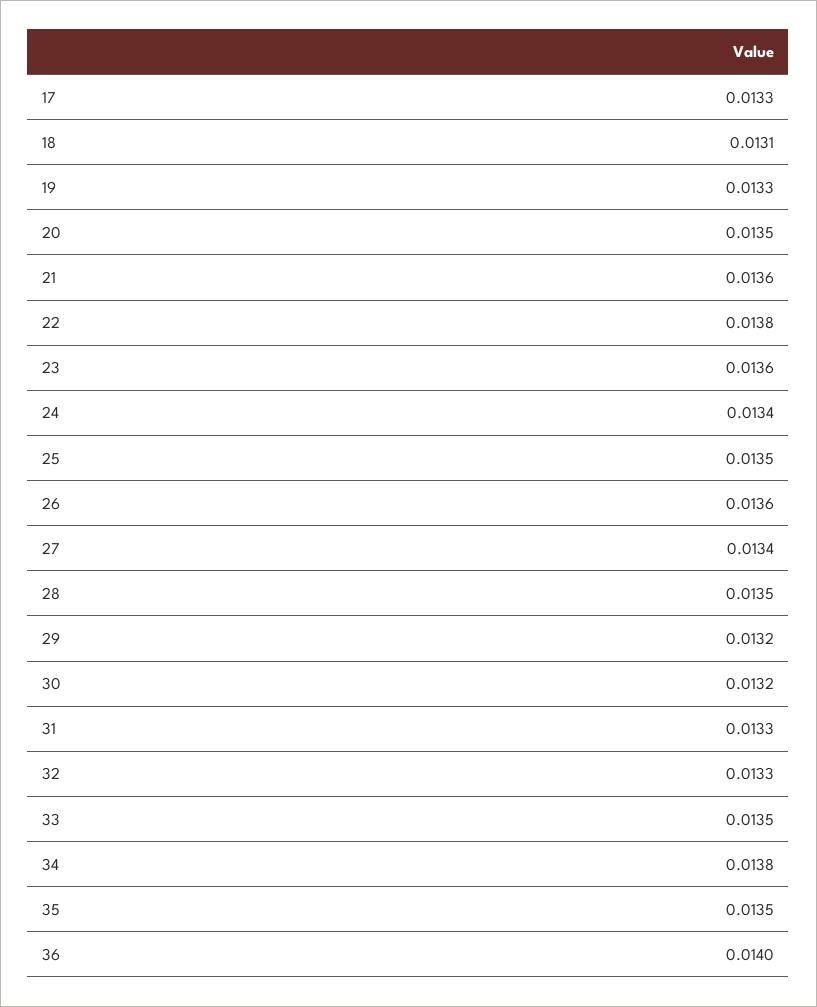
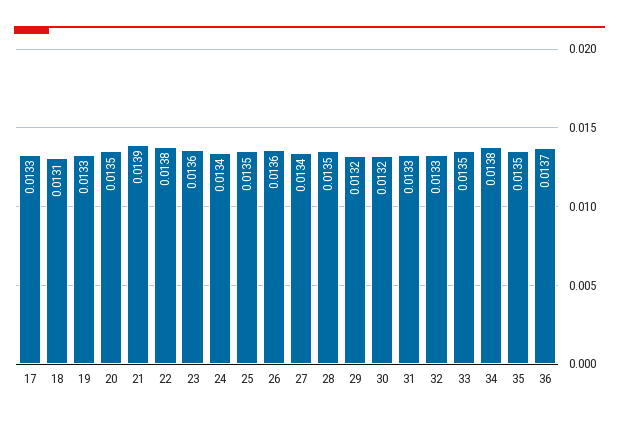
  {
    "17": 0.0133,
    "18": 0.0131,
    "19": 0.0133,
    "20": 0.0135,
-   "21": 0.0136,
+   "21": 0.0139,
    "22": 0.0138,
    "23": 0.0136,
    "24": 0.0134,
    "25": 0.0135,
    "26": 0.0136,
    "27": 0.0134,
    "28": 0.0135,
    "29": 0.0132,
    "30": 0.0132,
    "31": 0.0133,
    "32": 0.0133,
    "33": 0.0135,
    "34": 0.0138,
    "35": 0.0135,
-   "36": 0.014
+   "36": 0.0137
  }

